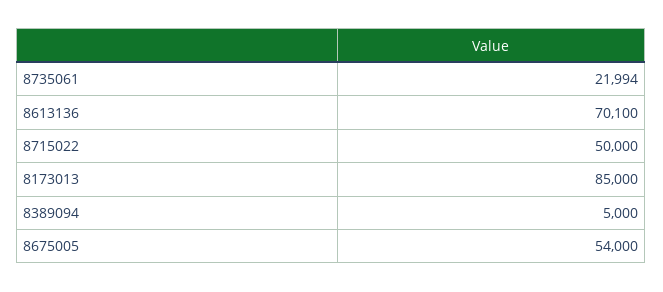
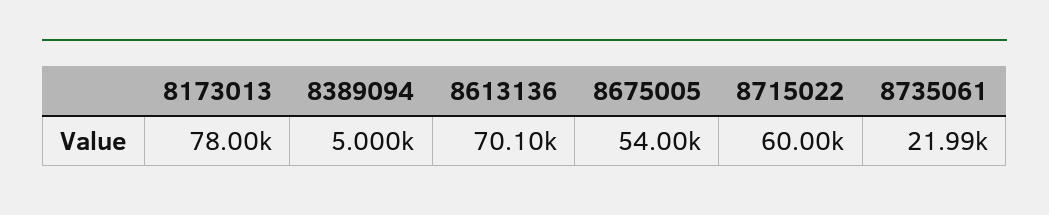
  {
    "8735061": 21994,
    "8613136": 70100,
-   "8715022": 50000,
+   "8715022": 60000,
-   "8173013": 85000,
+   "8173013": 78000,
    "8389094": 5000,
    "8675005": 54000
  }

